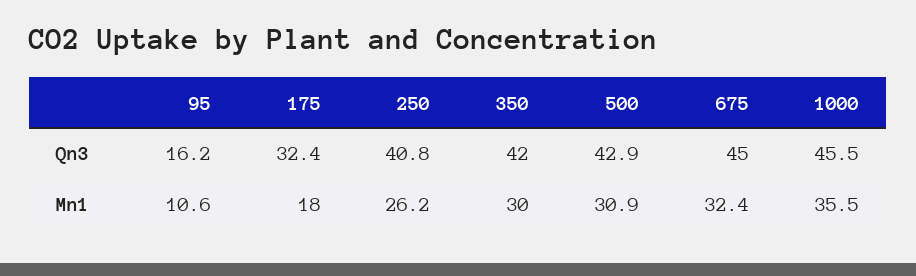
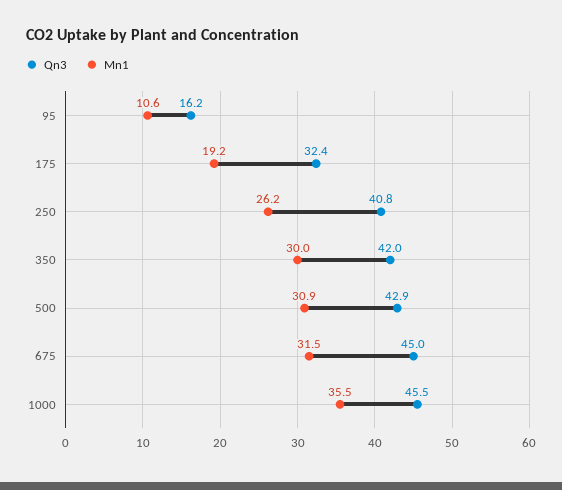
  {
    "Qn3": {
      "95": 16.2,
      "175": 32.4,
      "250": 40.8,
      "350": 42,
      "500": 42.9,
      "675": 45,
      "1000": 45.5
    },
    "Mn1": {
      "95": 10.6,
-     "175": 18,
+     "175": 19.2,
      "250": 26.2,
      "350": 30,
      "500": 30.9,
-     "675": 32.4,
+     "675": 31.5,
      "1000": 35.5
    }
  }

